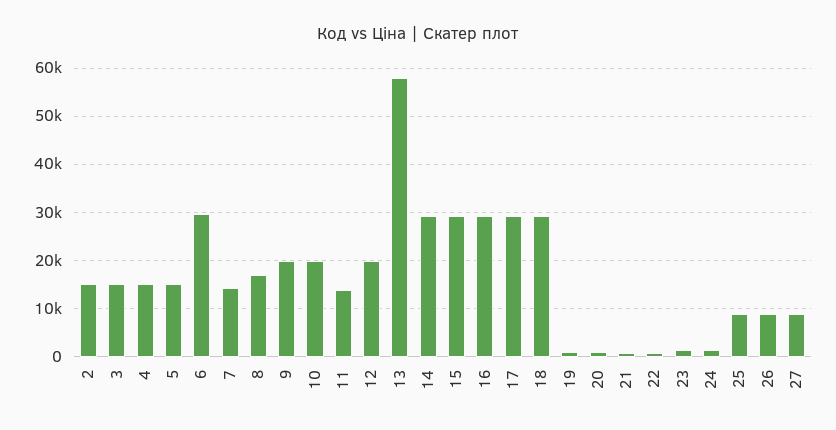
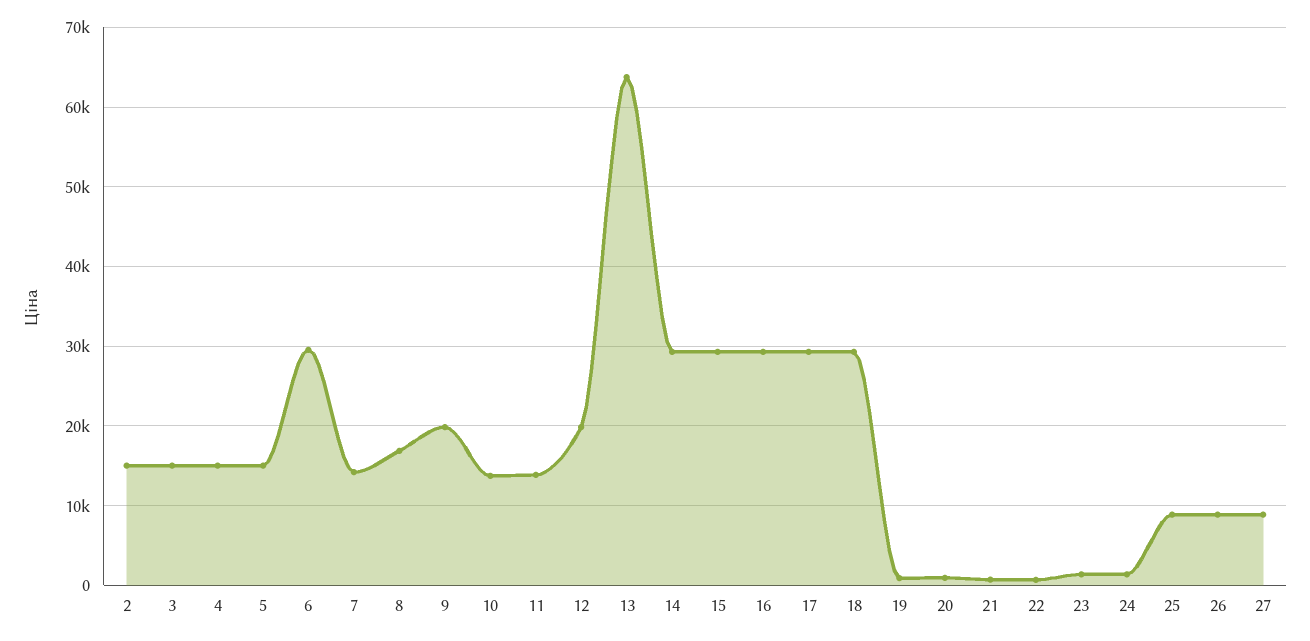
  {
    "2": 15000,
    "3": 15000,
    "4": 15000,
    "5": 15000,
    "6": 30000,
    "7": 14000,
    "8": 17000,
    "9": 20000,
-   "10": 20000,
+   "10": 14000,
    "11": 14000,
    "12": 20000,
-   "13": 58000,
+   "13": 64000,
    "14": 29000,
    "15": 29000,
    "16": 29000,
    "17": 29000,
    "18": 29000,
    "19": 1000,
    "20": 1000,
    "21": 1000,
    "22": 1000,
    "23": 1000,
    "24": 1000,
    "25": 9000,
    "26": 9000,
    "27": 9000
  }

